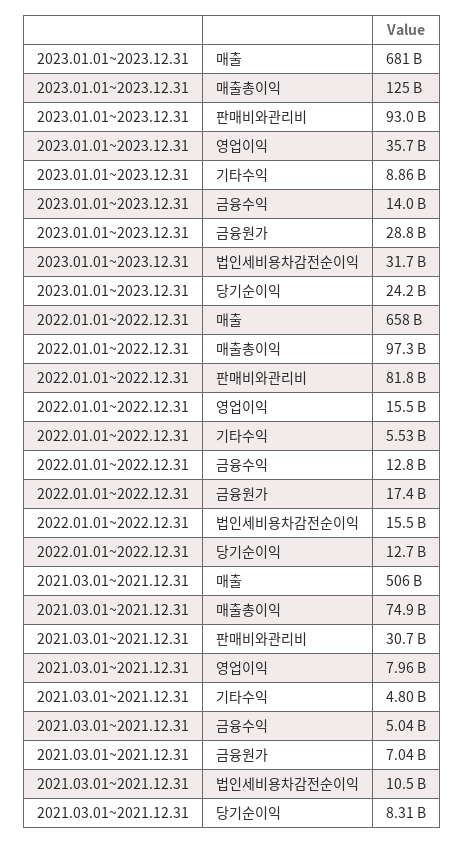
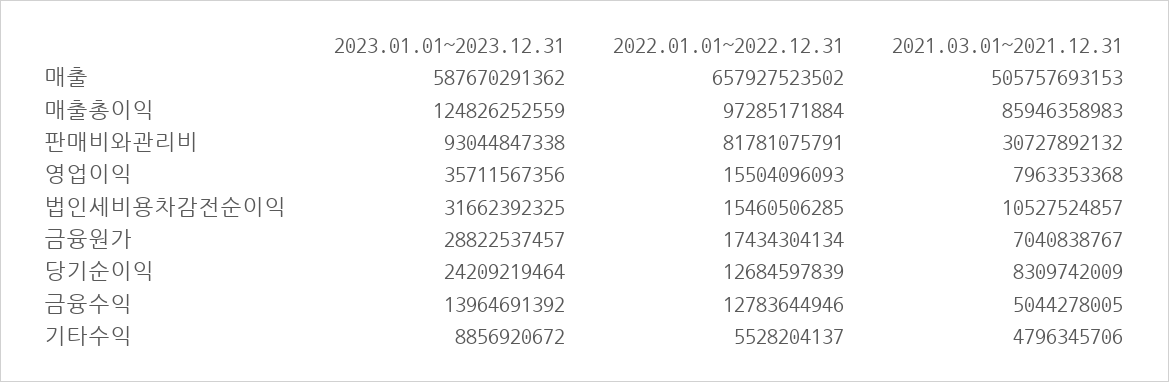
  {
    "2023.01.01~2023.12.31": {
-     "매출": 681000000000,
+     "매출": 587670291362,
      "매출총이익": 124826252559,
      "판매비와관리비": 93044847338,
      "영업이익": 35711567356,
      "기타수익": 8856920672,
      "금융수익": 13964691392,
      "금융원가": 28822537457,
      "법인세비용차감전순이익": 31662392325,
      "당기순이익": 24209219464
    },
    "2022.01.01~2022.12.31": {
      "매출": 657927523502,
      "매출총이익": 97285171884,
      "판매비와관리비": 81781075791,
      "영업이익": 15504096093,
      "기타수익": 5528204137,
      "금융수익": 12783644946,
      "금융원가": 17434304134,
      "법인세비용차감전순이익": 15460506285,
      "당기순이익": 12684597839
    },
    "2021.03.01~2021.12.31": {
      "매출": 505757693153,
-     "매출총이익": 74900000000,
+     "매출총이익": 85946358983,
      "판매비와관리비": 30727892132,
      "영업이익": 7963353368,
      "기타수익": 4796345706,
      "금융수익": 5044278005,
      "금융원가": 7040838767,
      "법인세비용차감전순이익": 10527524857,
      "당기순이익": 8309742009
    }
  }

